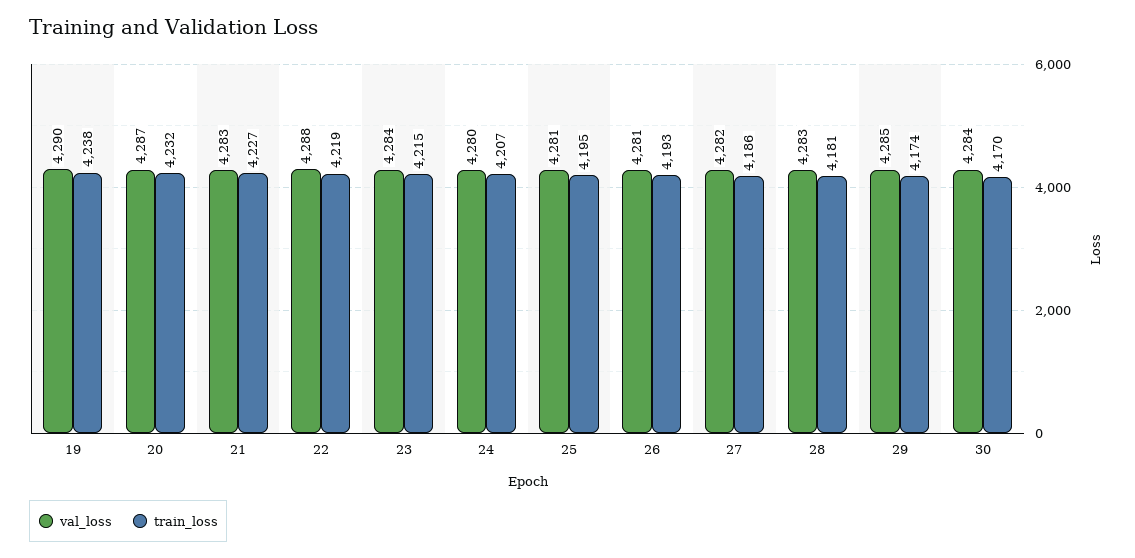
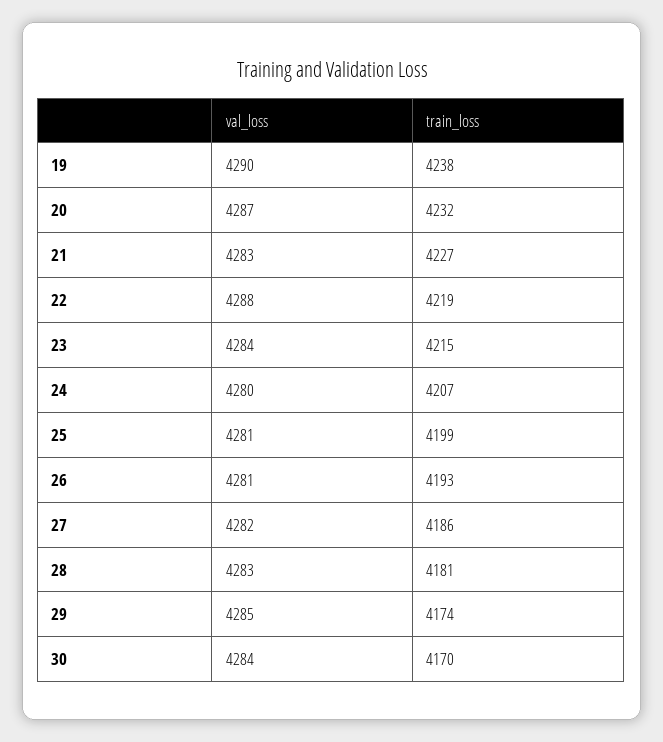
  {
    "val_loss": {
      "19": 4290,
      "20": 4287,
      "21": 4283,
      "22": 4288,
      "23": 4284,
      "24": 4280,
      "25": 4281,
      "26": 4281,
      "27": 4282,
      "28": 4283,
      "29": 4285,
      "30": 4284
    },
    "train_loss": {
      "19": 4238,
      "20": 4232,
      "21": 4227,
      "22": 4219,
      "23": 4215,
      "24": 4207,
-     "25": 4195,
+     "25": 4199,
      "26": 4193,
      "27": 4186,
      "28": 4181,
      "29": 4174,
      "30": 4170
    }
  }

